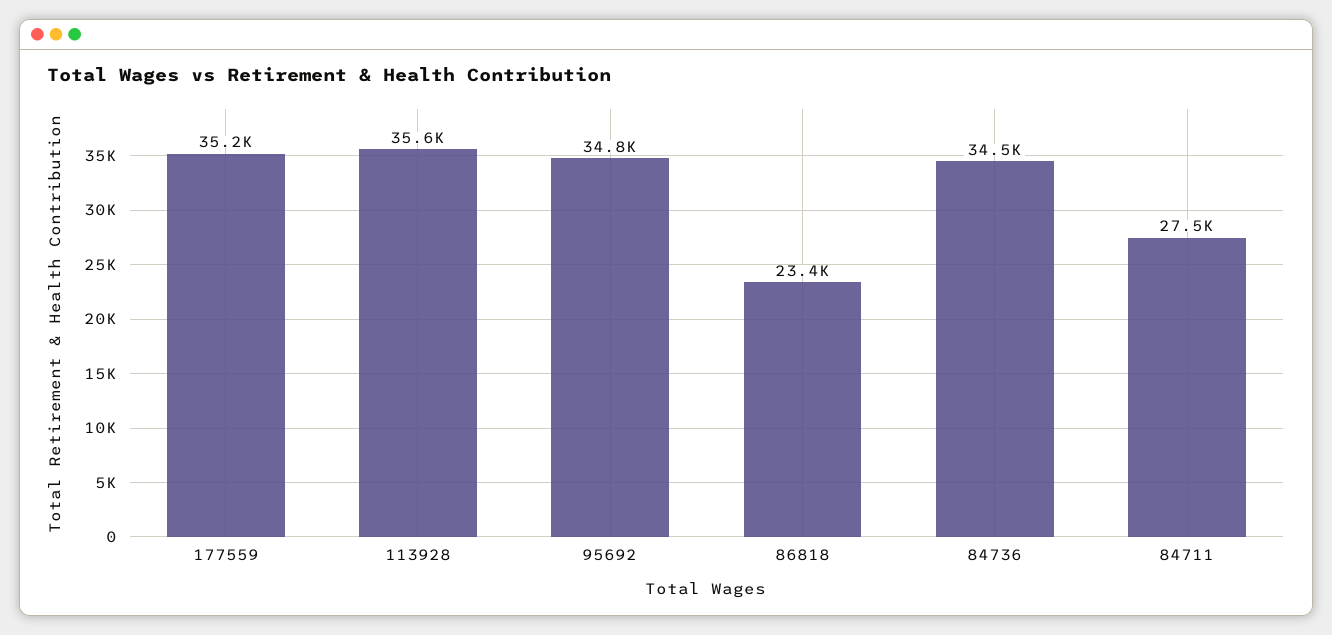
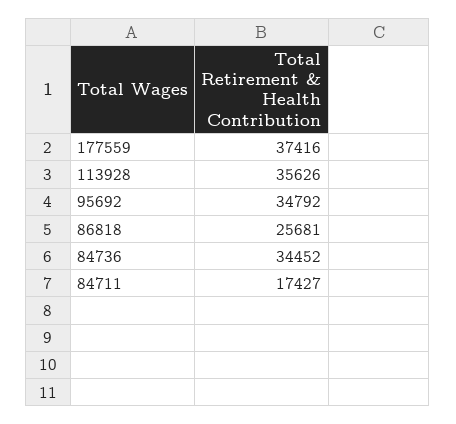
  {
-   "177559": 35200,
+   "177559": 37416,
    "113928": 35626,
    "95692": 34792,
-   "86818": 23400,
+   "86818": 25681,
    "84736": 34452,
-   "84711": 27500
+   "84711": 17427
  }

